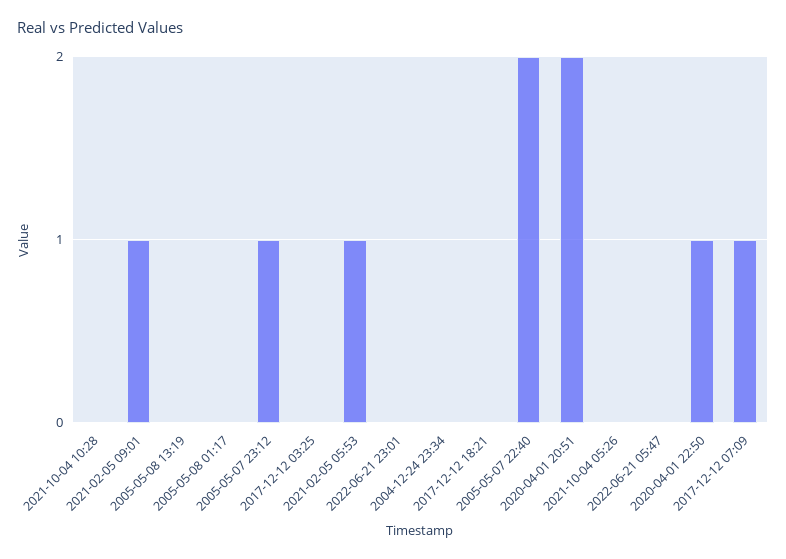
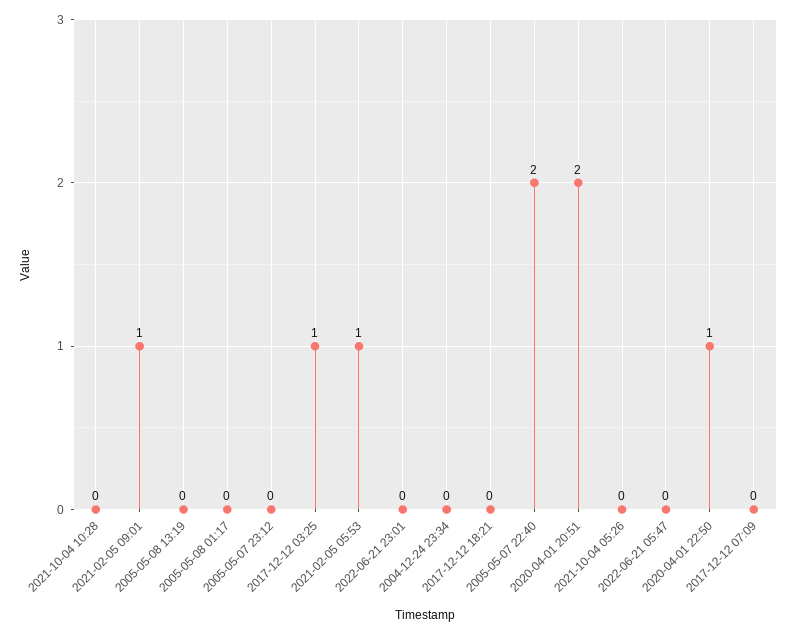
  {
    "2021-10-04 10:28": 0,
    "2021-02-05 09:01": 1,
    "2005-05-08 13:19": 0,
    "2005-05-08 01:17": 0,
-   "2005-05-07 23:12": 1,
+   "2005-05-07 23:12": 0,
-   "2017-12-12 03:25": 0,
+   "2017-12-12 03:25": 1,
    "2021-02-05 05:53": 1,
    "2022-06-21 23:01": 0,
    "2004-12-24 23:34": 0,
    "2017-12-12 18:21": 0,
    "2005-05-07 22:40": 2,
    "2020-04-01 20:51": 2,
    "2021-10-04 05:26": 0,
    "2022-06-21 05:47": 0,
    "2020-04-01 22:50": 1,
-   "2017-12-12 07:09": 1
+   "2017-12-12 07:09": 0
  }

